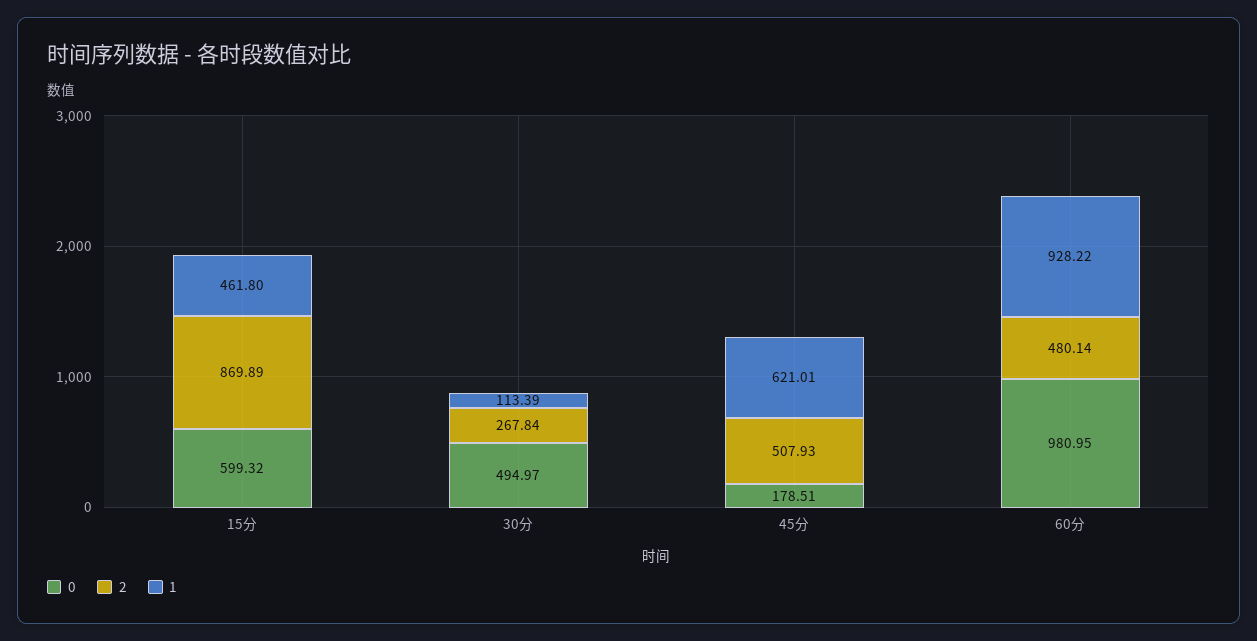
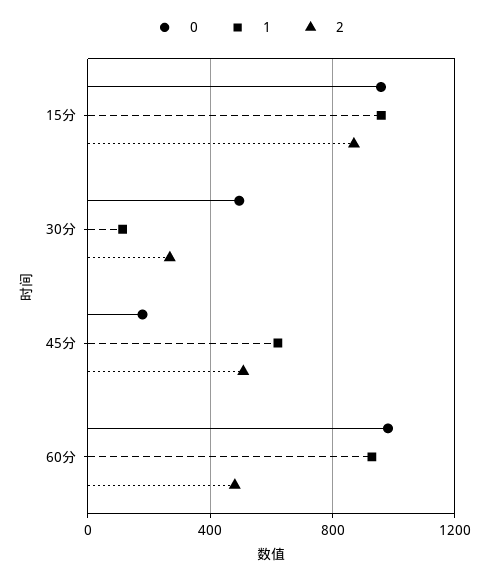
  {
    "0": {
-     "15分": 599.32,
+     "15分": 950,
      "30分": 494.97,
      "45分": 178.51,
      "60分": 980.95
    },
    "2": {
      "15分": 869.89,
      "30分": 267.84,
      "45分": 507.93,
      "60分": 480.14
    },
    "1": {
-     "15分": 461.8,
+     "15分": 950,
      "30分": 113.39,
      "45分": 621.01,
      "60分": 928.22
    }
  }

